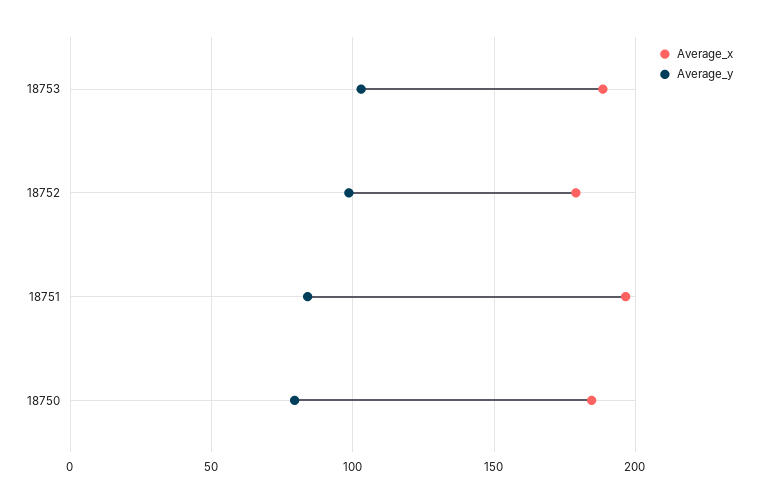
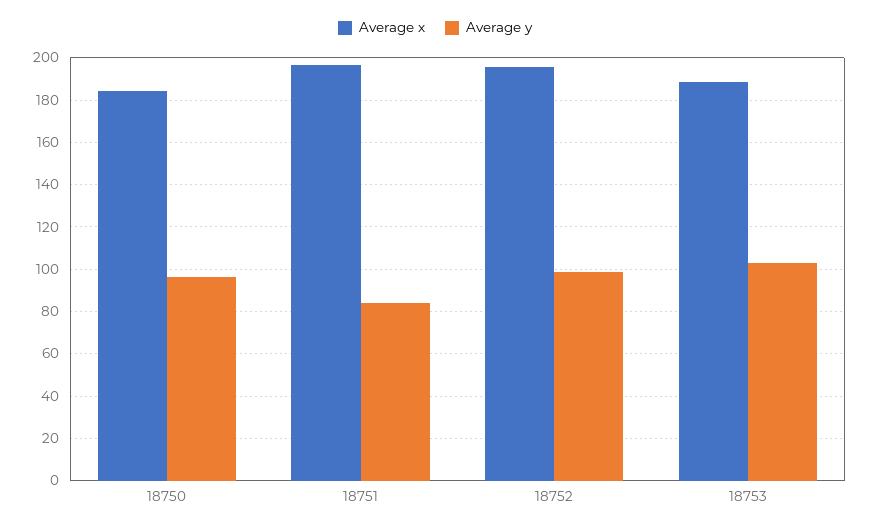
  {
    "Average_x": {
      "18753": 190,
-     "18752": 180,
+     "18752": 195,
      "18751": 195,
      "18750": 185
    },
    "Average_y": {
      "18753": 105,
      "18752": 100,
      "18751": 85,
-     "18750": 80
+     "18750": 95
    }
  }

